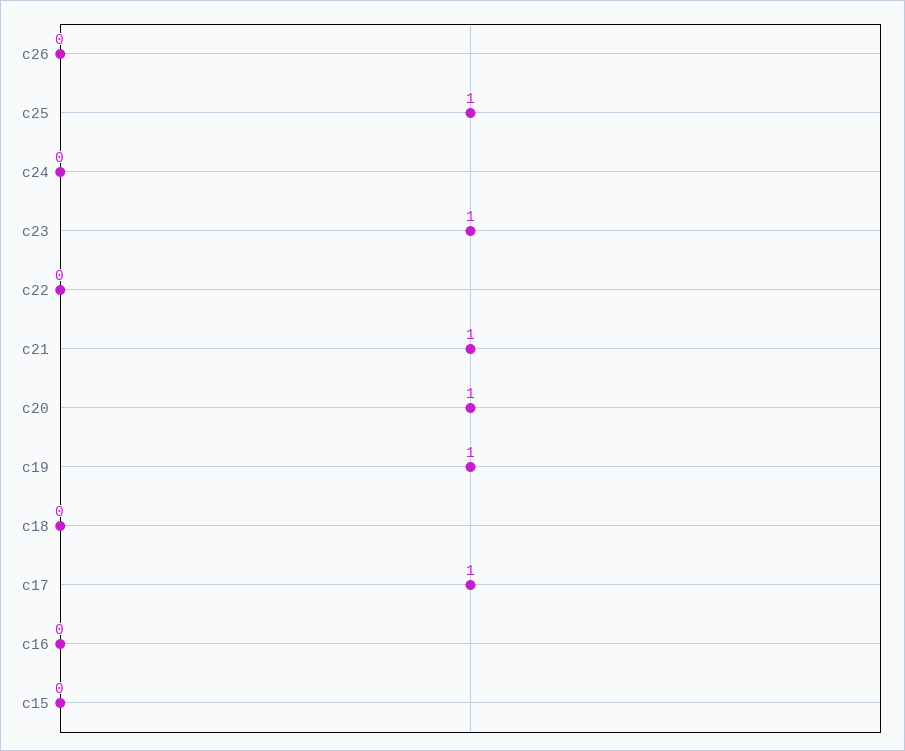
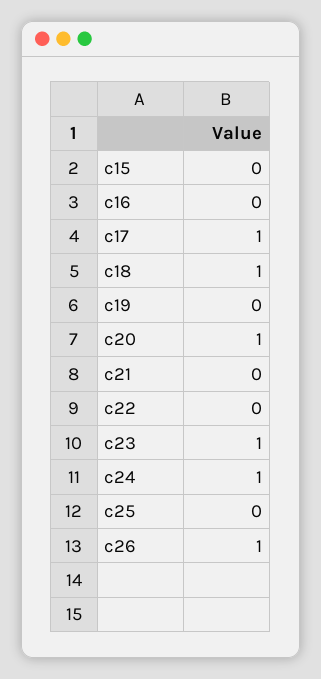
  {
-   "c26": 0,
+   "c26": 1,
-   "c25": 1,
+   "c25": 0,
-   "c24": 0,
+   "c24": 1,
    "c23": 1,
    "c22": 0,
-   "c21": 1,
+   "c21": 0,
    "c20": 1,
-   "c19": 1,
+   "c19": 0,
-   "c18": 0,
+   "c18": 1,
    "c17": 1,
    "c16": 0,
    "c15": 0
  }

